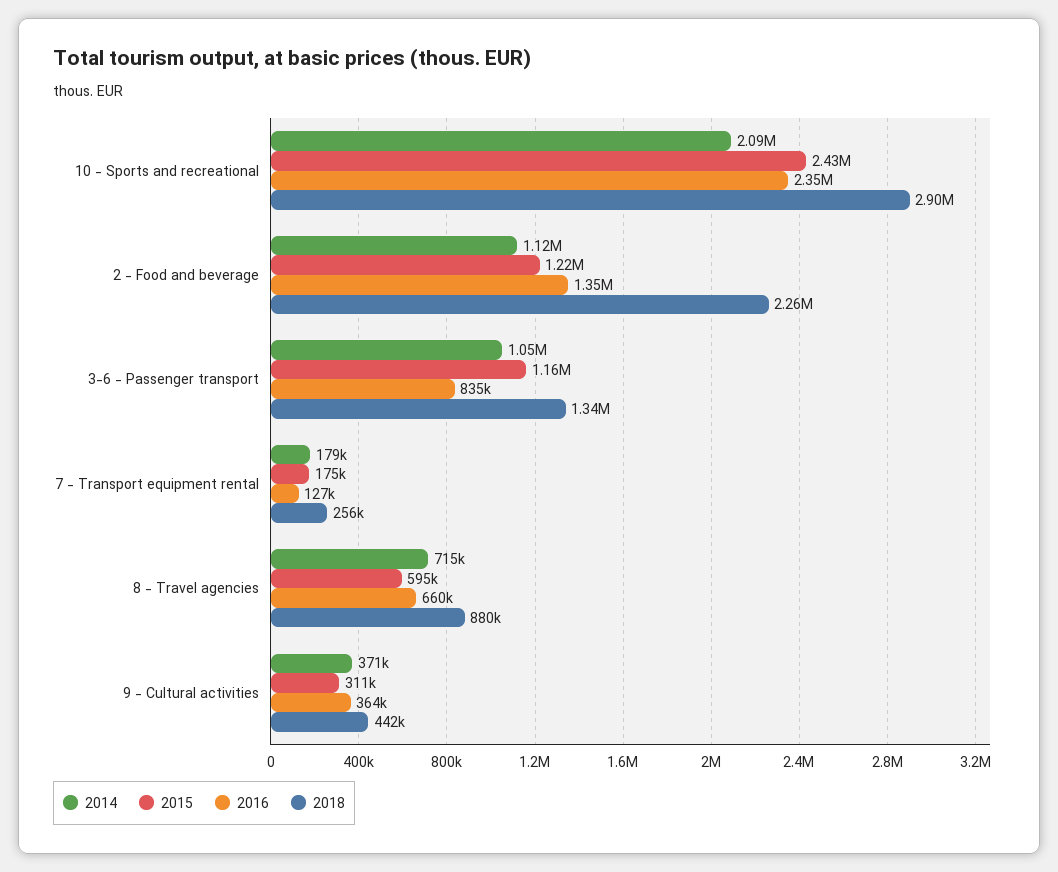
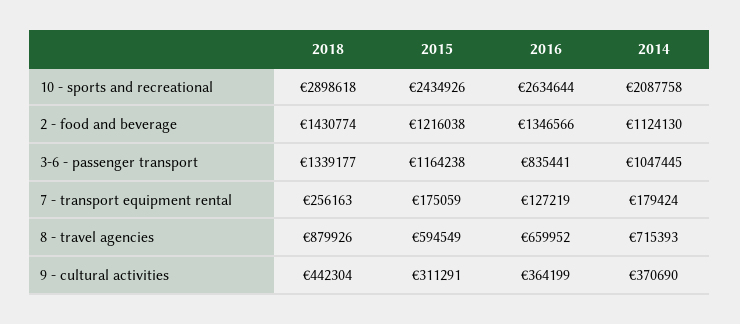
  {
    "2014": {
      "10 - Sports and recreational": 2087758,
      "2 - Food and beverage": 1124130,
      "3-6 - Passenger transport": 1047445,
      "7 - Transport equipment rental": 179424,
      "8 - Travel agencies": 715393,
      "9 - Cultural activities": 370690
    },
    "2015": {
      "10 - Sports and recreational": 2434926,
      "2 - Food and beverage": 1216038,
      "3-6 - Passenger transport": 1164238,
      "7 - Transport equipment rental": 175059,
      "8 - Travel agencies": 594549,
      "9 - Cultural activities": 311291
    },
    "2016": {
-     "10 - Sports and recreational": 2350000,
+     "10 - Sports and recreational": 2634644,
      "2 - Food and beverage": 1346566,
      "3-6 - Passenger transport": 835441,
      "7 - Transport equipment rental": 127219,
      "8 - Travel agencies": 659952,
      "9 - Cultural activities": 364199
    },
    "2018": {
      "10 - Sports and recreational": 2898618,
-     "2 - Food and beverage": 2260000,
+     "2 - Food and beverage": 1430774,
      "3-6 - Passenger transport": 1339177,
      "7 - Transport equipment rental": 256163,
      "8 - Travel agencies": 879926,
      "9 - Cultural activities": 442304
    }
  }

